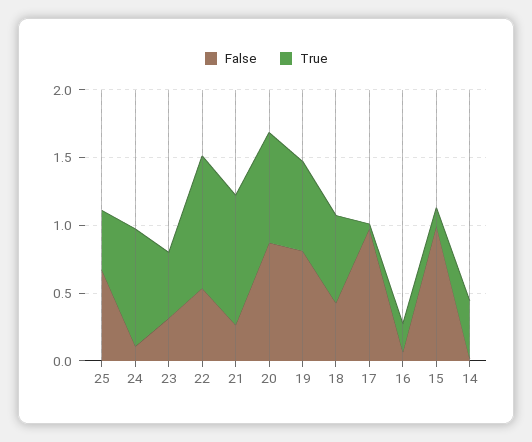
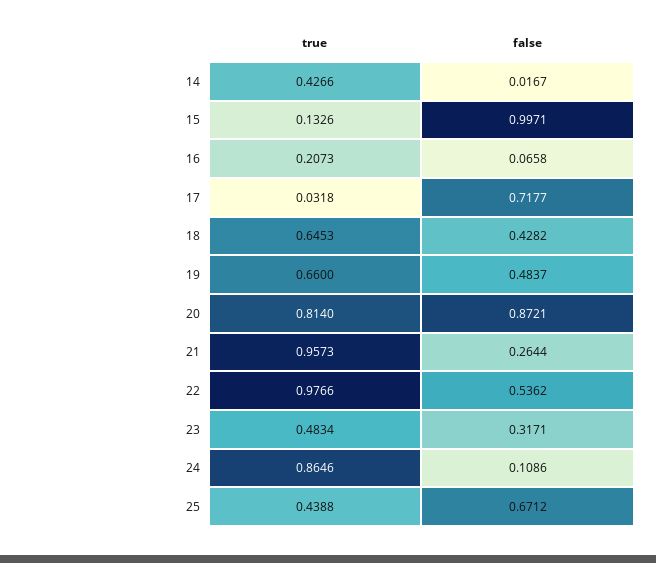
  {
    "False": {
      "25": 0.6712,
      "24": 0.1086,
      "23": 0.3171,
      "22": 0.5362,
      "21": 0.2644,
      "20": 0.8721,
-     "19": 0.8,
+     "19": 0.4837,
      "18": 0.4282,
-     "17": 1,
+     "17": 0.7177,
      "16": 0.0658,
      "15": 0.9971,
      "14": 0.0167
    },
    "True": {
      "25": 0.4388,
      "24": 0.8646,
      "23": 0.4834,
      "22": 0.9766,
      "21": 0.9573,
      "20": 0.814,
      "19": 0.66,
      "18": 0.6453,
      "17": 0.0318,
      "16": 0.2073,
      "15": 0.1326,
      "14": 0.4266
    }
  }

